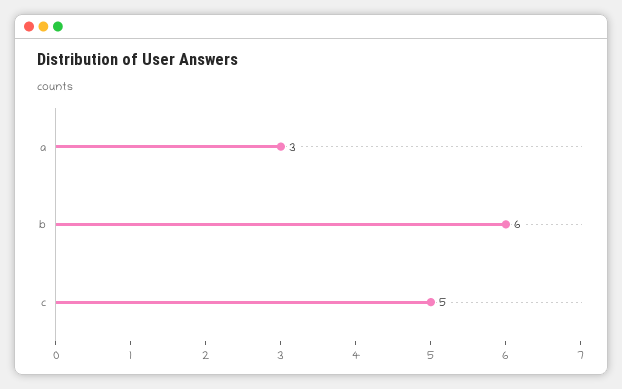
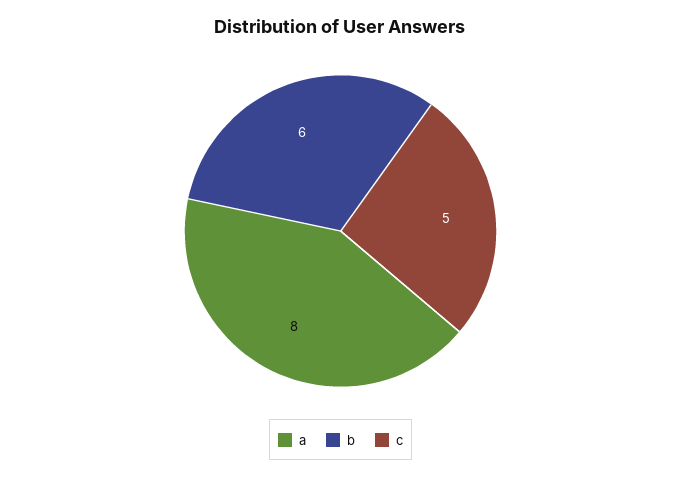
  {
-   "a": 3,
+   "a": 8,
    "b": 6,
    "c": 5
  }

